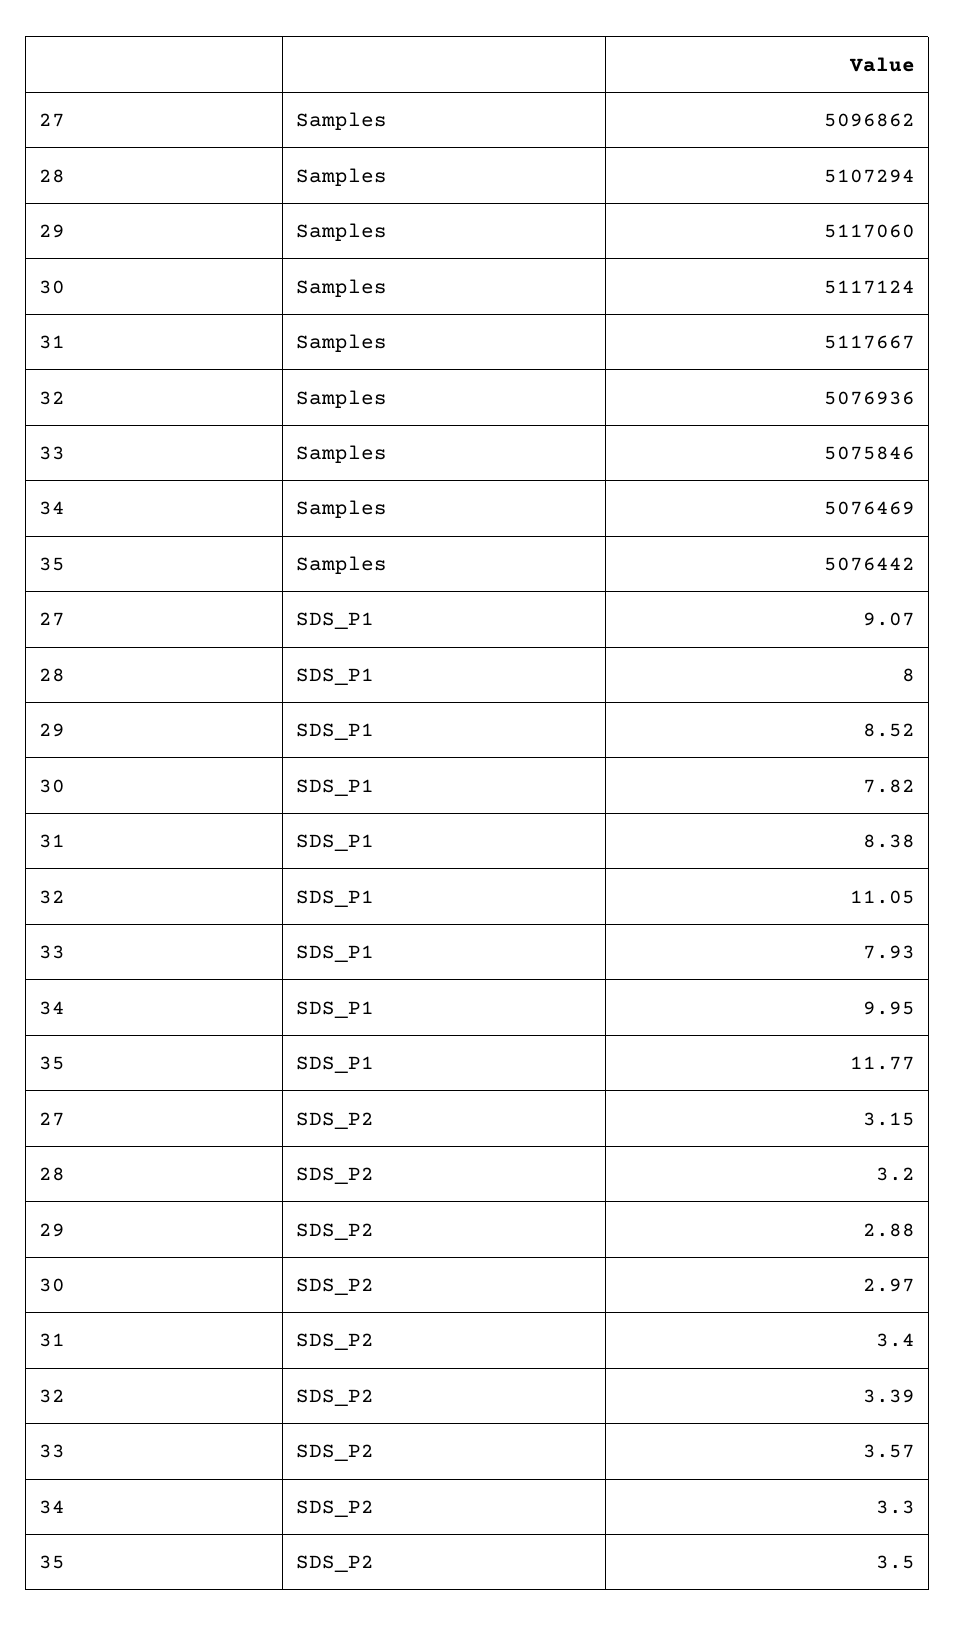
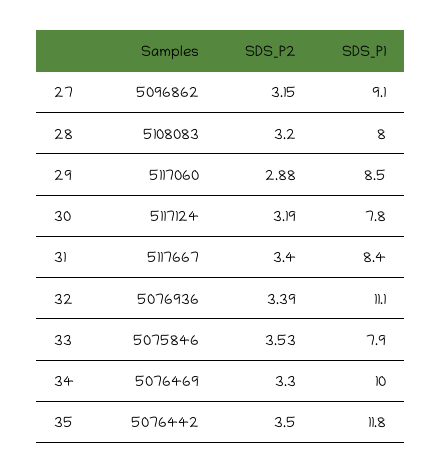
  {
    "27": {
      "Samples": 5096862,
      "SDS_P1": 9.07,
      "SDS_P2": 3.15
    },
    "28": {
-     "Samples": 5107294,
+     "Samples": 5108083,
      "SDS_P1": 8,
      "SDS_P2": 3.2
    },
    "29": {
      "Samples": 5117060,
      "SDS_P1": 8.52,
      "SDS_P2": 2.88
    },
    "30": {
      "Samples": 5117124,
      "SDS_P1": 7.82,
-     "SDS_P2": 2.97
+     "SDS_P2": 3.19
    },
    "31": {
      "Samples": 5117667,
      "SDS_P1": 8.38,
      "SDS_P2": 3.4
    },
    "32": {
      "Samples": 5076936,
      "SDS_P1": 11.05,
      "SDS_P2": 3.39
    },
    "33": {
      "Samples": 5075846,
      "SDS_P1": 7.93,
-     "SDS_P2": 3.57
+     "SDS_P2": 3.53
    },
    "34": {
      "Samples": 5076469,
      "SDS_P1": 9.95,
      "SDS_P2": 3.3
    },
    "35": {
      "Samples": 5076442,
      "SDS_P1": 11.77,
      "SDS_P2": 3.5
    }
  }

